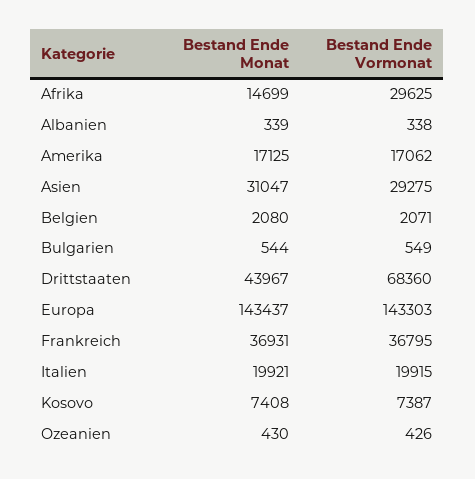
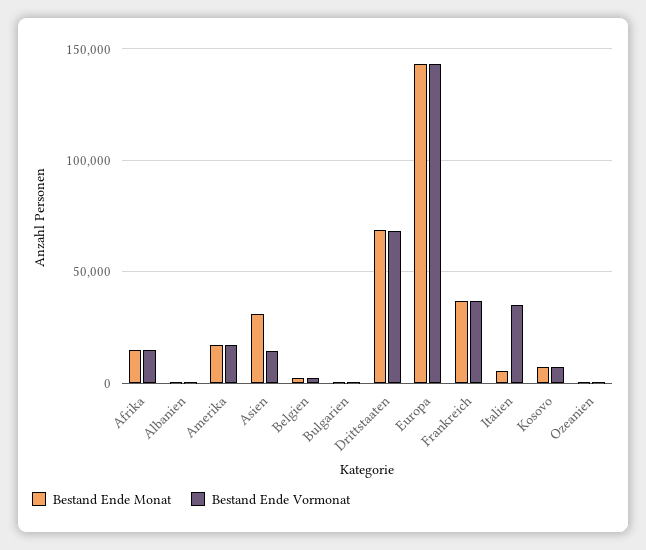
  {
    "Bestand Ende Monat": {
      "Afrika": 14699,
      "Albanien": 339,
      "Amerika": 17125,
      "Asien": 31047,
      "Belgien": 2080,
      "Bulgarien": 544,
-     "Drittstaaten": 43967,
+     "Drittstaaten": 70000,
      "Europa": 143437,
      "Frankreich": 36931,
-     "Italien": 19921,
+     "Italien": 5000,
      "Kosovo": 7408,
      "Ozeanien": 430
    },
    "Bestand Ende Vormonat": {
-     "Afrika": 29625,
+     "Afrika": 15000,
      "Albanien": 338,
      "Amerika": 17062,
-     "Asien": 29275,
+     "Asien": 15000,
      "Belgien": 2071,
      "Bulgarien": 549,
      "Drittstaaten": 68360,
      "Europa": 143303,
      "Frankreich": 36795,
-     "Italien": 19915,
+     "Italien": 35000,
      "Kosovo": 7387,
      "Ozeanien": 426
    }
  }

